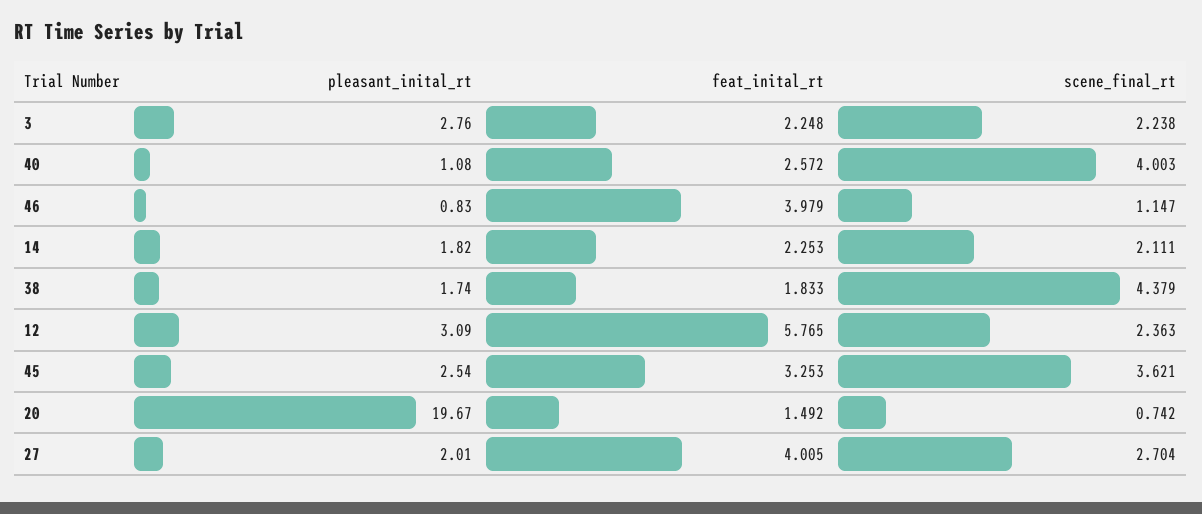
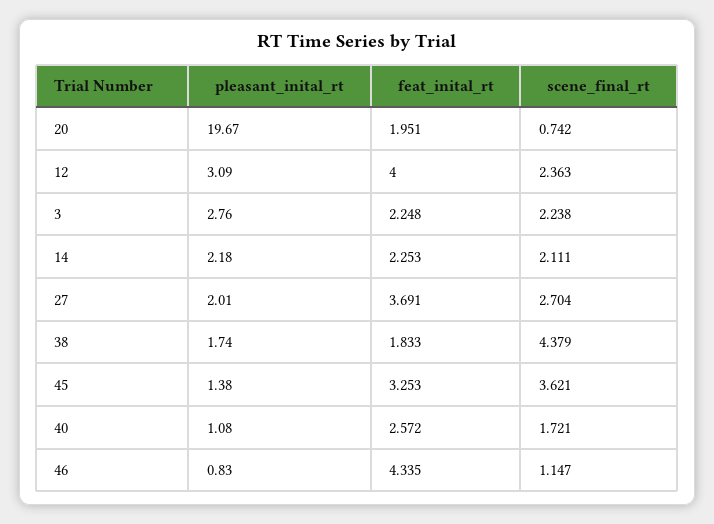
  {
    "pleasant_inital_rt": {
      "3": 2.76,
      "40": 1.08,
      "46": 0.83,
-     "14": 1.82,
+     "14": 2.18,
      "38": 1.74,
      "12": 3.09,
-     "45": 2.54,
+     "45": 1.38,
      "20": 19.67,
      "27": 2.01
    },
    "feat_inital_rt": {
      "3": 2.248,
      "40": 2.572,
-     "46": 3.979,
+     "46": 4.335,
      "14": 2.253,
      "38": 1.833,
-     "12": 5.765,
+     "12": 4,
      "45": 3.253,
-     "20": 1.492,
+     "20": 1.951,
-     "27": 4.005
+     "27": 3.691
    },
    "scene_final_rt": {
      "3": 2.238,
-     "40": 4.003,
+     "40": 1.721,
      "46": 1.147,
      "14": 2.111,
      "38": 4.379,
      "12": 2.363,
      "45": 3.621,
      "20": 0.742,
      "27": 2.704
    }
  }

